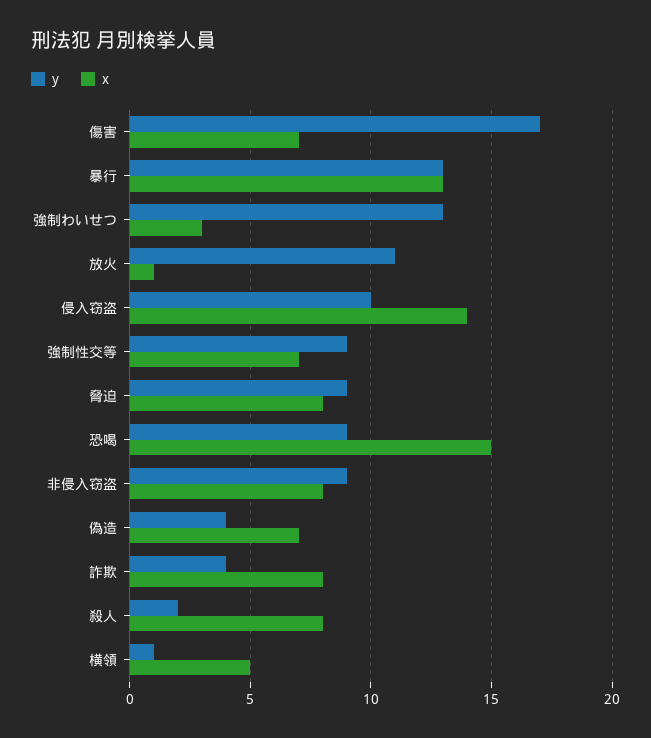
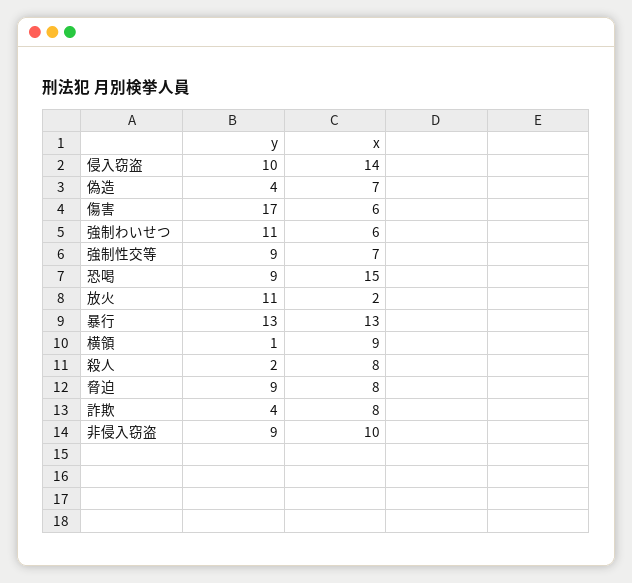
  {
    "y": {
      "傷害": 17,
      "暴行": 13,
-     "強制わいせつ": 13,
+     "強制わいせつ": 11,
      "放火": 11,
      "侵入窃盗": 10,
      "強制性交等": 9,
      "脅迫": 9,
      "恐喝": 9,
      "非侵入窃盗": 9,
      "偽造": 4,
      "詐欺": 4,
      "殺人": 2,
      "横領": 1
    },
    "x": {
-     "傷害": 7,
+     "傷害": 6,
      "暴行": 13,
-     "強制わいせつ": 3,
+     "強制わいせつ": 6,
-     "放火": 1,
+     "放火": 2,
      "侵入窃盗": 14,
      "強制性交等": 7,
      "脅迫": 8,
      "恐喝": 15,
-     "非侵入窃盗": 8,
+     "非侵入窃盗": 10,
      "偽造": 7,
      "詐欺": 8,
      "殺人": 8,
-     "横領": 5
+     "横領": 9
    }
  }

